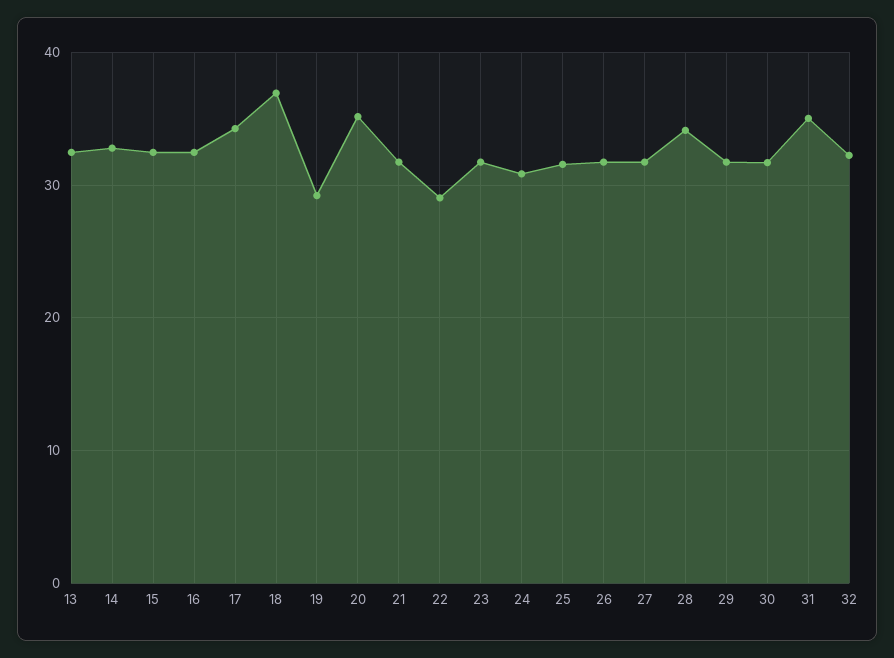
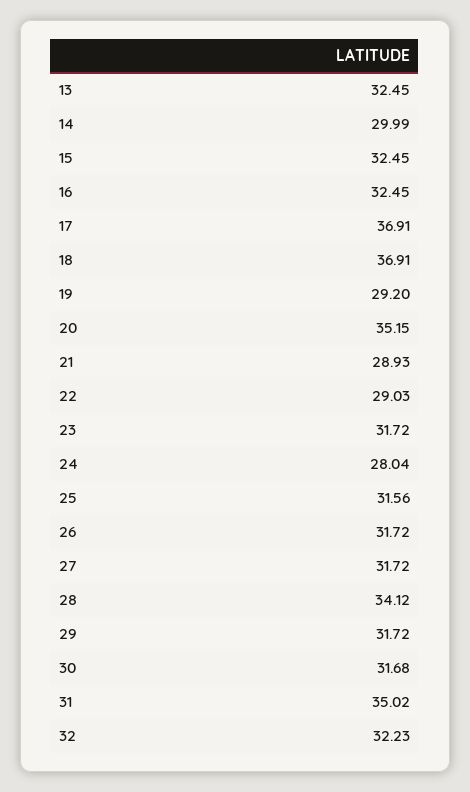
  {
    "13": 32.45,
-   "14": 33,
+   "14": 29.99,
    "15": 32.45,
    "16": 32.45,
-   "17": 34,
+   "17": 36.91,
    "18": 36.91,
    "19": 29.2,
    "20": 35.15,
-   "21": 32,
+   "21": 28.93,
    "22": 29.03,
    "23": 31.72,
-   "24": 31,
+   "24": 28.04,
    "25": 31.56,
    "26": 31.72,
    "27": 31.72,
    "28": 34.12,
    "29": 31.72,
    "30": 31.68,
    "31": 35.02,
    "32": 32.23
  }

